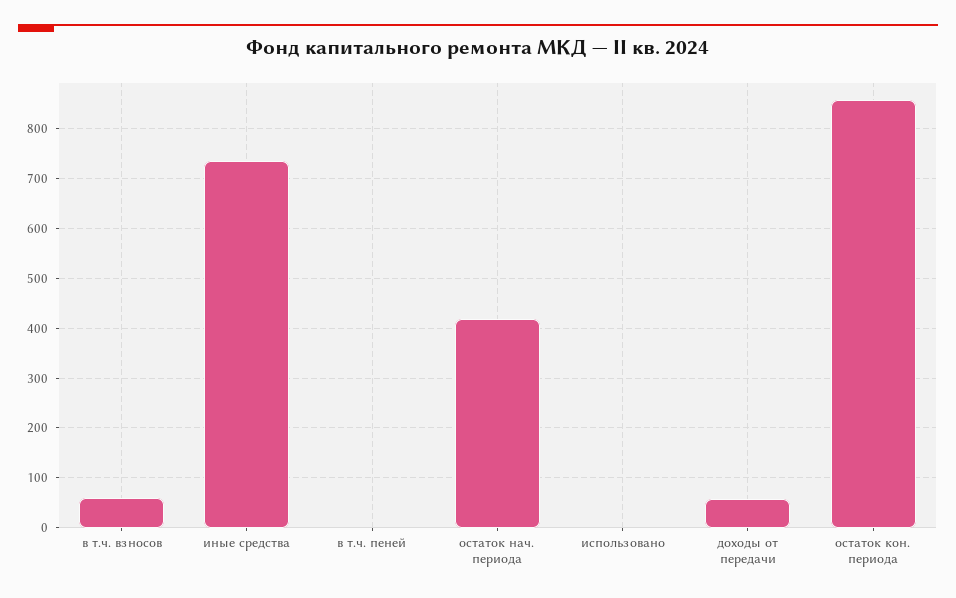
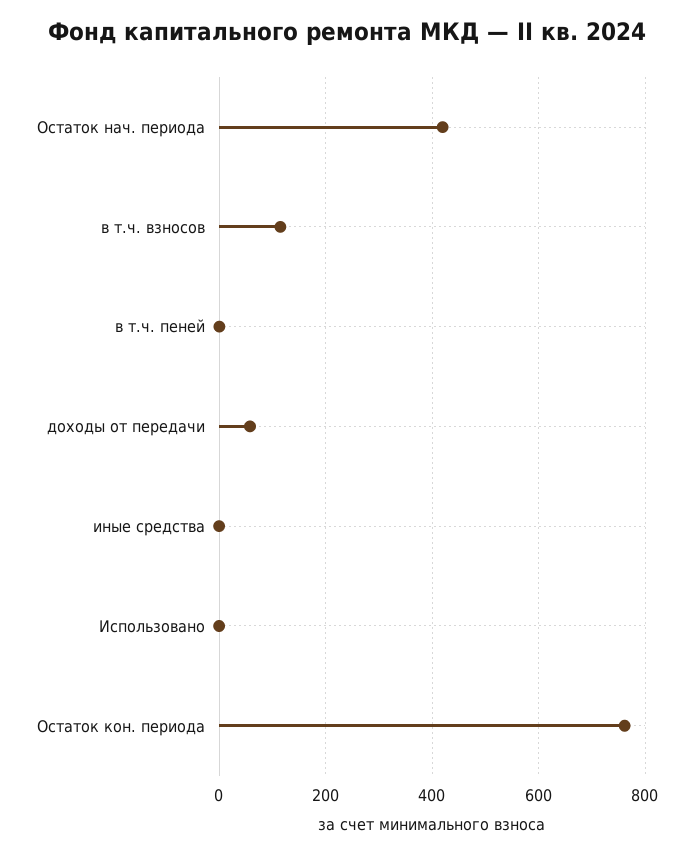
  {
-   "в т.ч. взносов": 60,
+   "в т.ч. взносов": 120,
-   "иные средства": 740,
+   "иные средства": 0,
    "в т.ч. пеней": 0,
    "остаток нач. периода": 420,
    "использовано": 0,
    "доходы от передачи": 60,
-   "остаток кон. периода": 860
+   "остаток кон. периода": 760
  }

